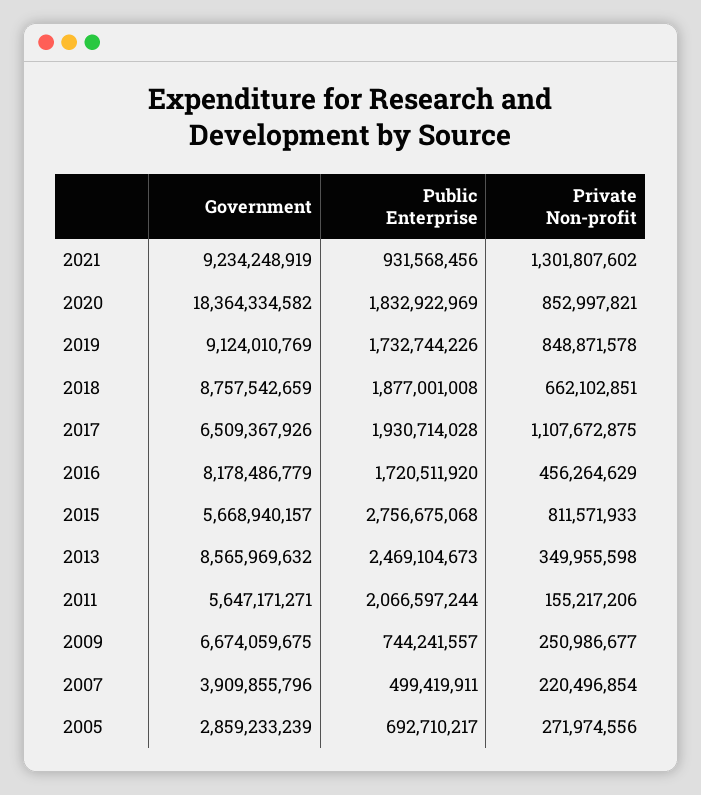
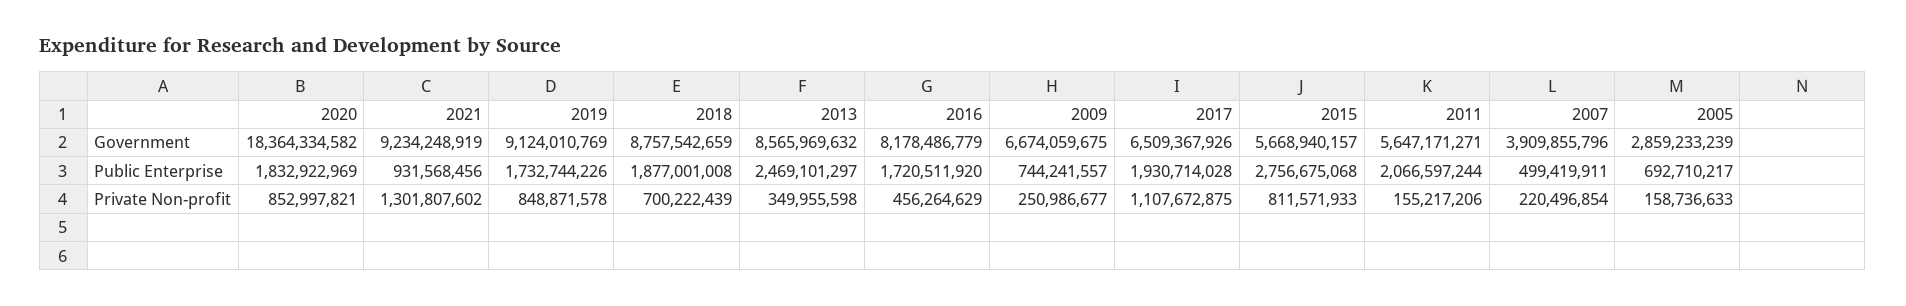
  {
    "Government": {
      "2021": 9234248919,
      "2020": 18364334582,
      "2019": 9124010769,
      "2018": 8757542659,
      "2017": 6509367926,
      "2016": 8178486779,
      "2015": 5668940157,
      "2013": 8565969632,
      "2011": 5647171271,
      "2009": 6674059675,
      "2007": 3909855796,
      "2005": 2859233239
    },
    "Public Enterprise": {
      "2021": 931568456,
      "2020": 1832922969,
      "2019": 1732744226,
      "2018": 1877001008,
      "2017": 1930714028,
      "2016": 1720511920,
      "2015": 2756675068,
-     "2013": 2469104673,
+     "2013": 2469101297,
      "2011": 2066597244,
      "2009": 744241557,
      "2007": 499419911,
      "2005": 692710217
    },
    "Private Non-profit": {
      "2021": 1301807602,
      "2020": 852997821,
      "2019": 848871578,
-     "2018": 662102851,
+     "2018": 700222439,
      "2017": 1107672875,
      "2016": 456264629,
      "2015": 811571933,
      "2013": 349955598,
      "2011": 155217206,
      "2009": 250986677,
      "2007": 220496854,
-     "2005": 271974556
+     "2005": 158736633
    }
  }

